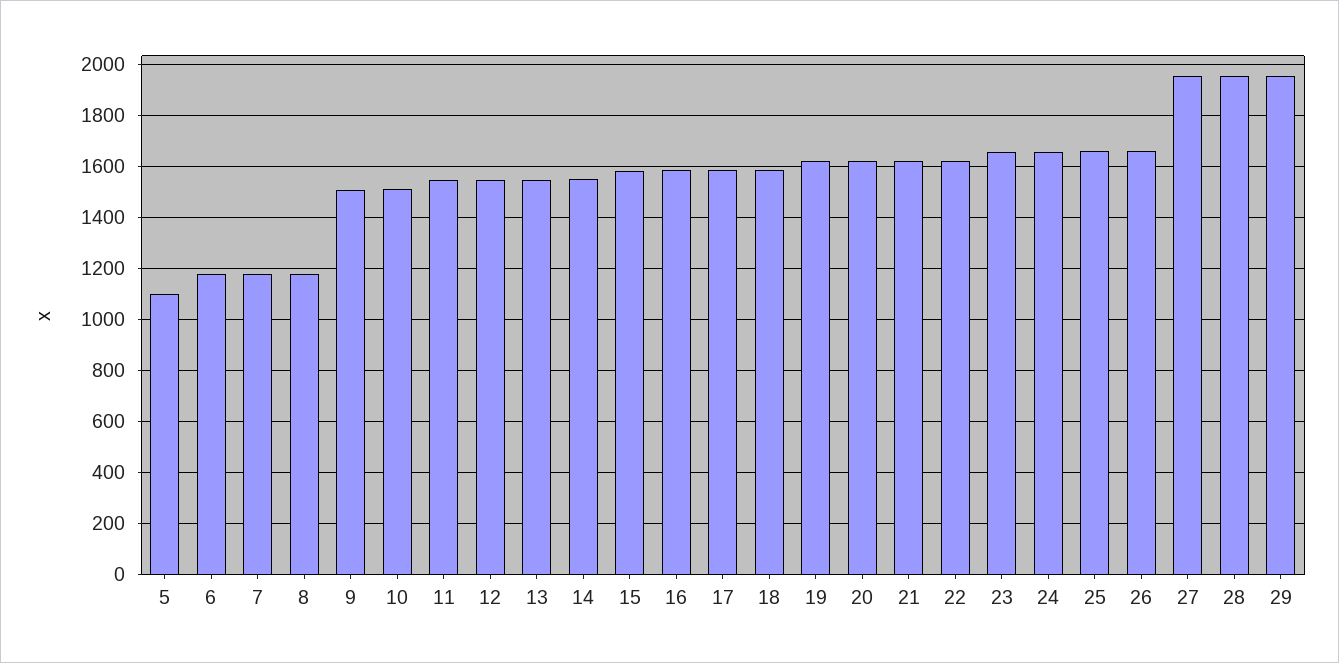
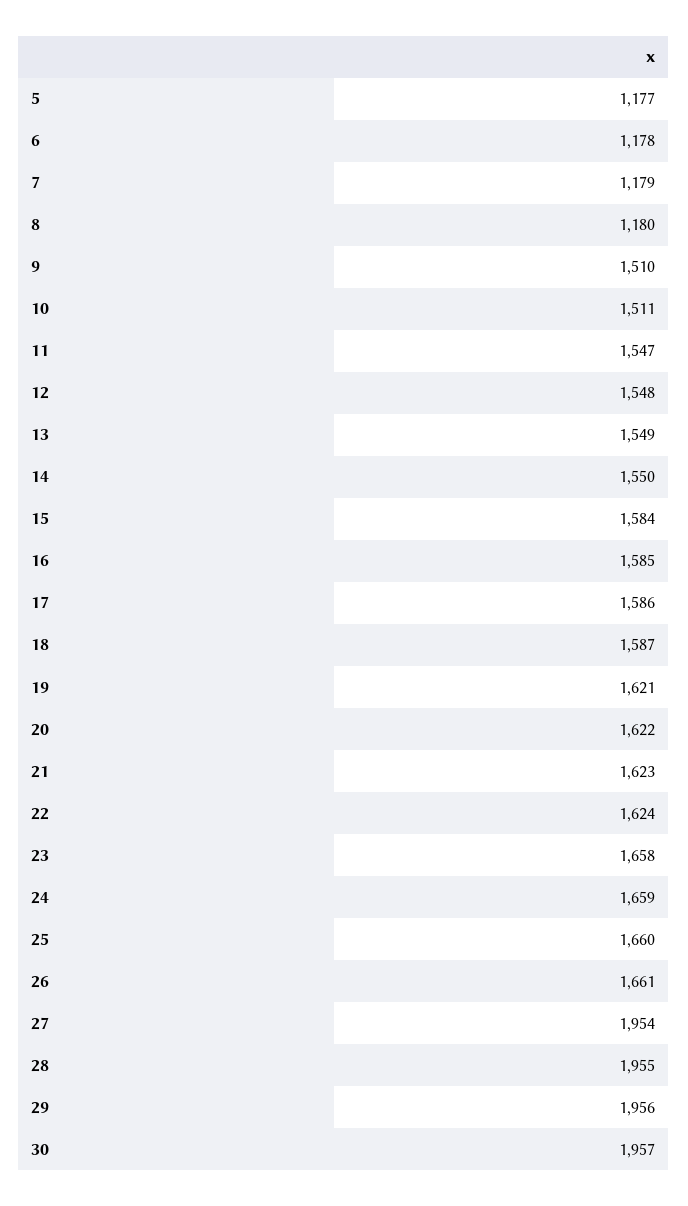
  {
-   "5": 1100,
+   "5": 1177,
    "6": 1178,
    "7": 1179,
    "8": 1180,
    "9": 1510,
    "10": 1511,
    "11": 1547,
    "12": 1548,
    "13": 1549,
    "14": 1550,
    "15": 1584,
    "16": 1585,
    "17": 1586,
    "18": 1587,
    "19": 1621,
    "20": 1622,
    "21": 1623,
    "22": 1624,
    "23": 1658,
    "24": 1659,
    "25": 1660,
    "26": 1661,
    "27": 1954,
    "28": 1955,
-   "29": 1956
+   "29": 1956,
+   "30": 1957
  }

